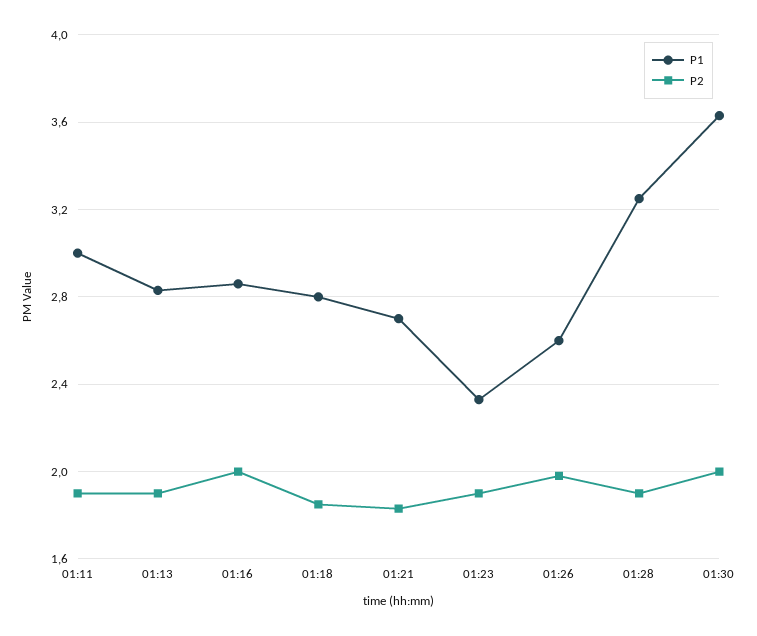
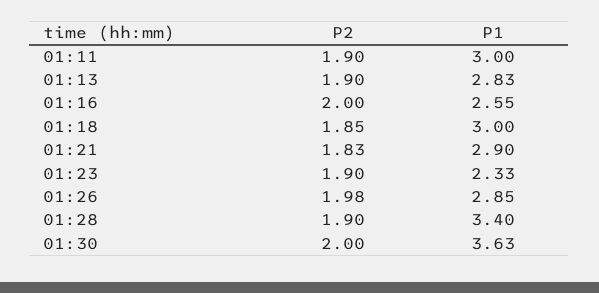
  {
    "P1": {
      "01:11": 3,
      "01:13": 2.83,
-     "01:16": 2.85,
+     "01:16": 2.55,
-     "01:18": 2.8,
+     "01:18": 3,
-     "01:21": 2.7,
+     "01:21": 2.9,
      "01:23": 2.33,
-     "01:26": 2.6,
+     "01:26": 2.85,
-     "01:28": 3.25,
+     "01:28": 3.4,
      "01:30": 3.63
    },
    "P2": {
      "01:11": 1.9,
      "01:13": 1.9,
      "01:16": 2,
      "01:18": 1.85,
      "01:21": 1.83,
      "01:23": 1.9,
      "01:26": 1.98,
      "01:28": 1.9,
      "01:30": 2
    }
  }

